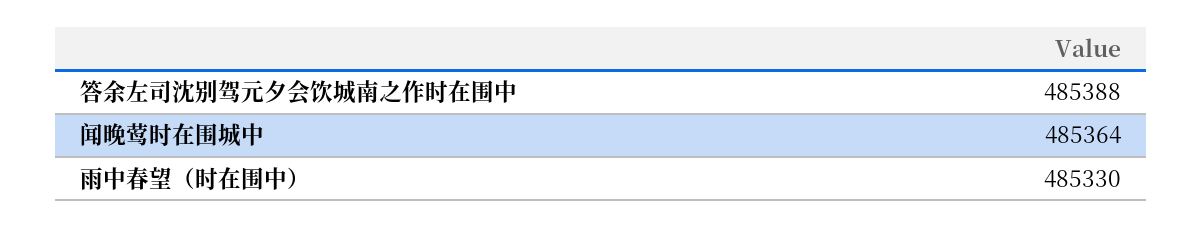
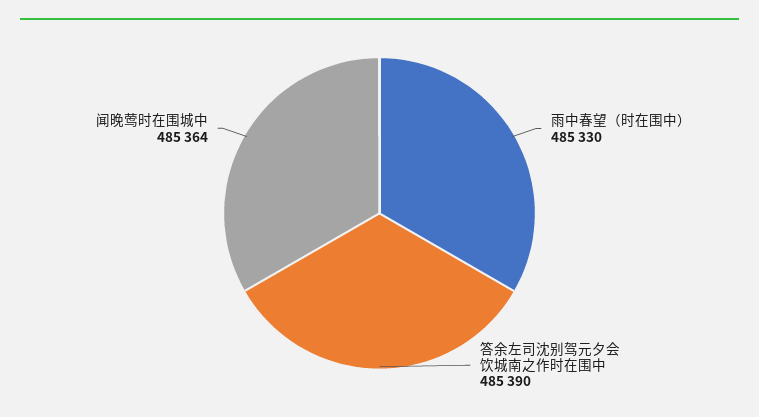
  {
-   "答余左司沈别驾元夕会饮城南之作时在围中": 485388,
+   "答余左司沈别驾元夕会饮城南之作时在围中": 485390,
    "闻晚莺时在围城中": 485364,
    "雨中春望（时在围中）": 485330
  }

